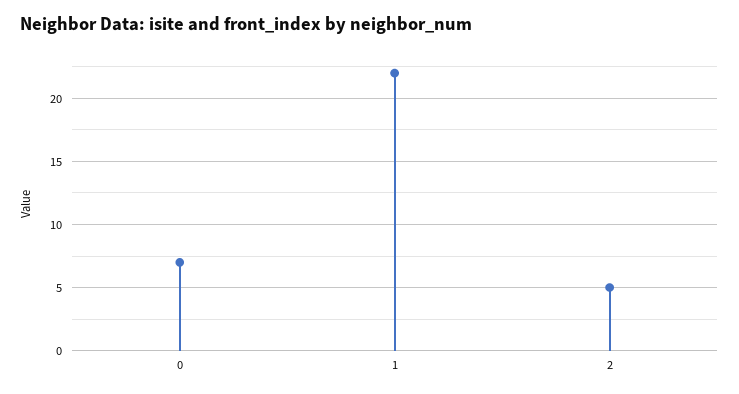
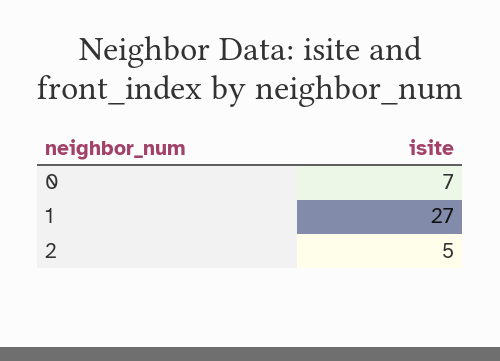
  {
    "0": 7,
-   "1": 22,
+   "1": 27,
    "2": 5
  }

